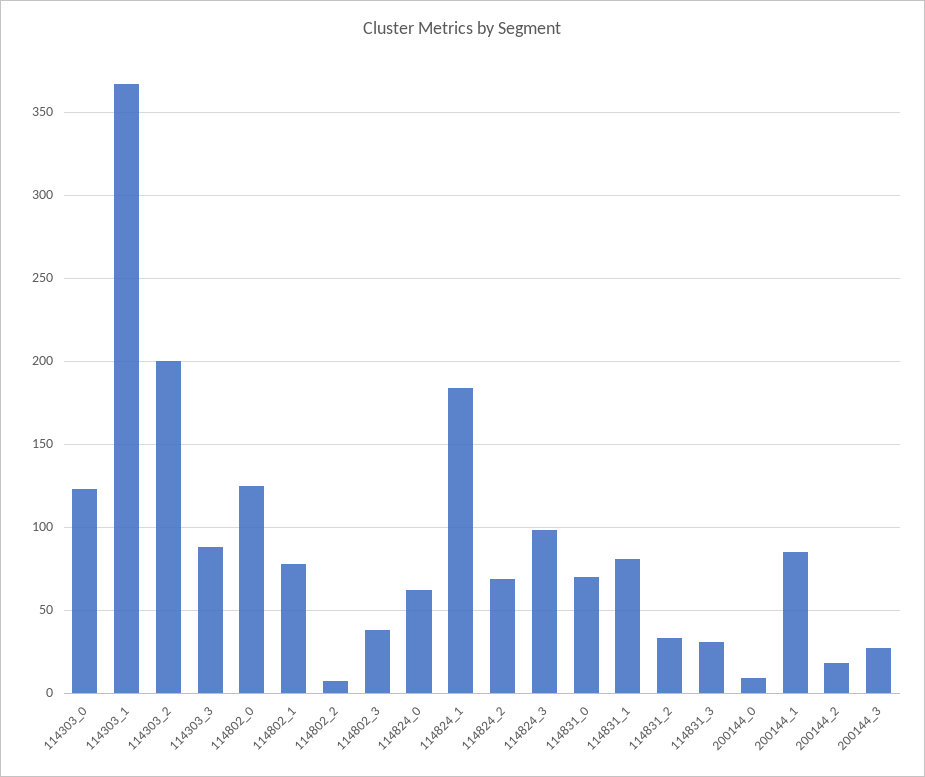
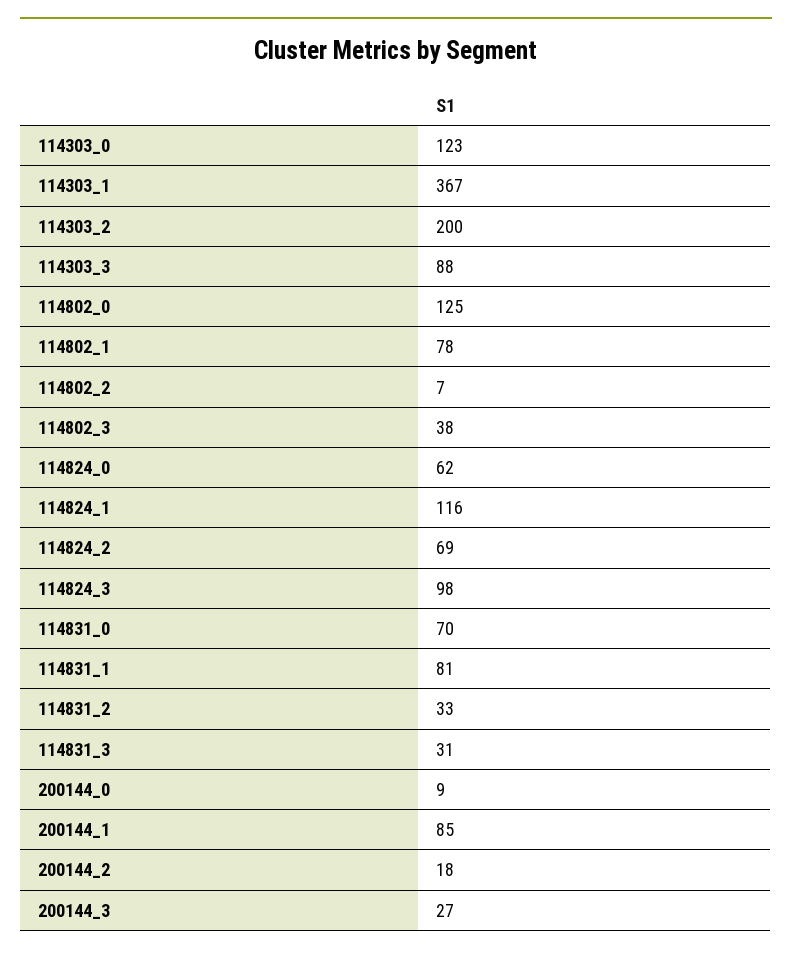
  {
    "114303_0": 123,
    "114303_1": 367,
    "114303_2": 200,
    "114303_3": 88,
    "114802_0": 125,
    "114802_1": 78,
    "114802_2": 7,
    "114802_3": 38,
    "114824_0": 62,
-   "114824_1": 185,
+   "114824_1": 116,
    "114824_2": 69,
    "114824_3": 98,
    "114831_0": 70,
    "114831_1": 81,
    "114831_2": 33,
    "114831_3": 31,
    "200144_0": 9,
    "200144_1": 85,
    "200144_2": 18,
    "200144_3": 27
  }

